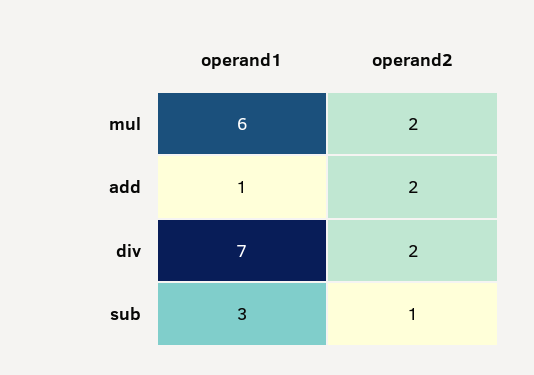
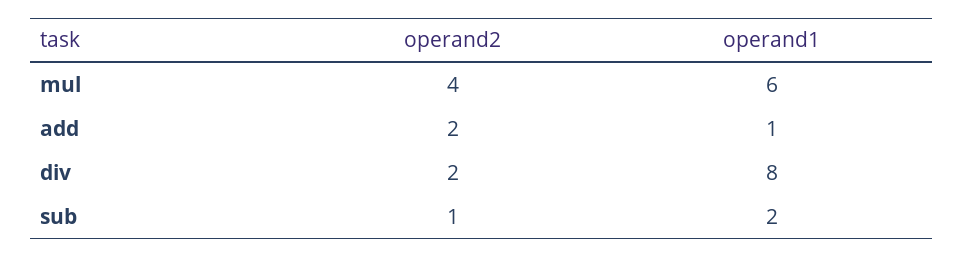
  {
    "operand1": {
      "mul": 6,
      "add": 1,
-     "div": 7,
+     "div": 8,
-     "sub": 3
+     "sub": 2
    },
    "operand2": {
-     "mul": 2,
+     "mul": 4,
      "add": 2,
      "div": 2,
      "sub": 1
    }
  }

